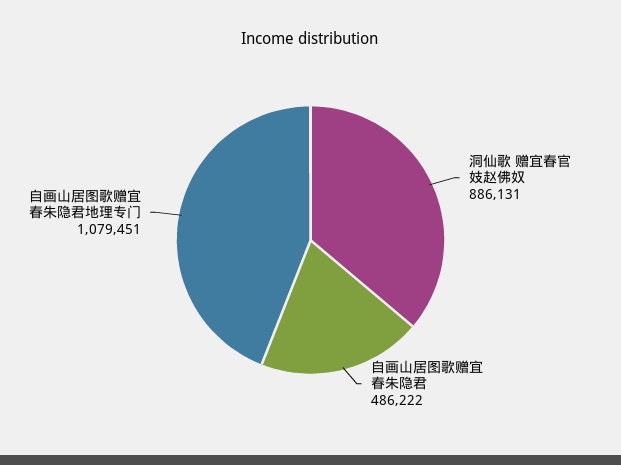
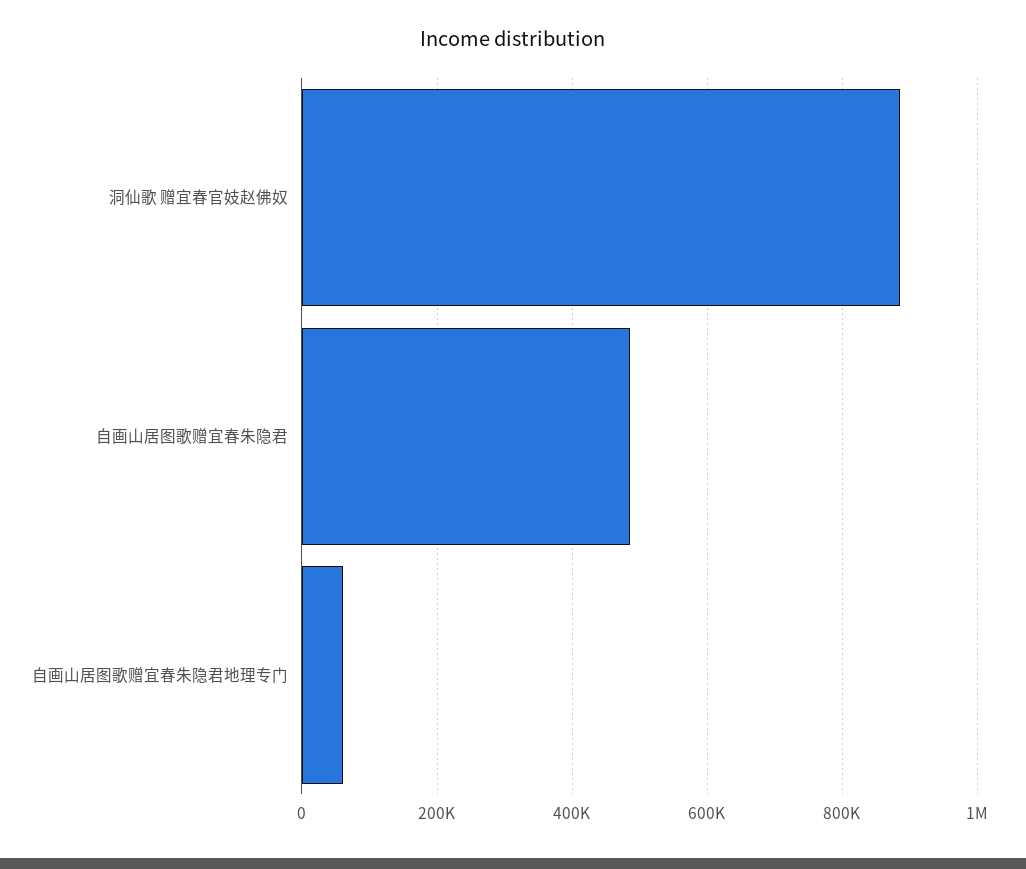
  {
    "洞仙歌 赠宜春官妓赵佛奴": 886131,
    "自画山居图歌赠宜春朱隐君": 486222,
-   "自画山居图歌赠宜春朱隐君地理专门": 1079451
+   "自画山居图歌赠宜春朱隐君地理专门": 60000
  }

